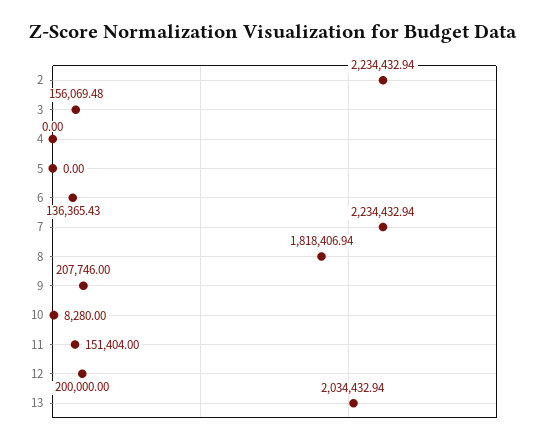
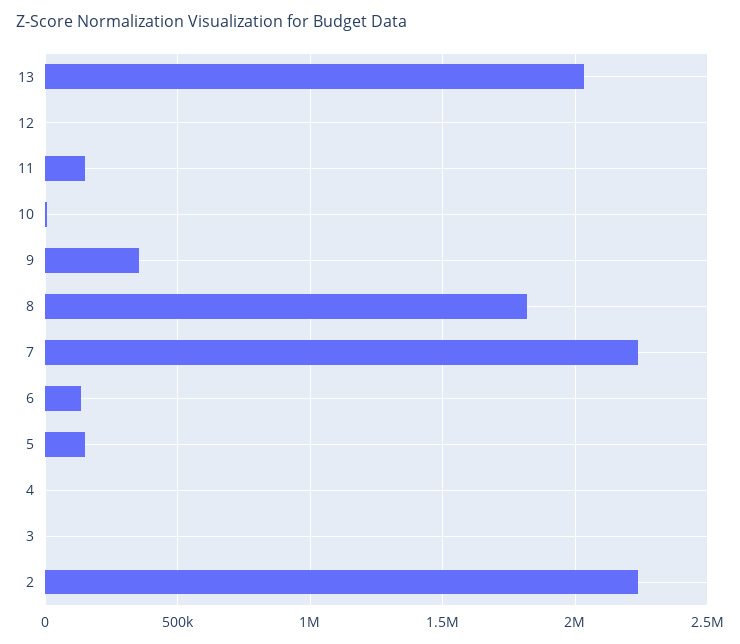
  {
    "2": 2234432.94,
-   "3": 156069.48,
+   "3": 0,
    "4": 0,
-   "5": 0,
+   "5": 150000,
    "6": 136365.43,
    "7": 2234432.94,
    "8": 1818406.94,
-   "9": 207746,
+   "9": 350000,
    "10": 8280,
    "11": 151404,
-   "12": 200000,
+   "12": 0,
    "13": 2034432.94
  }

